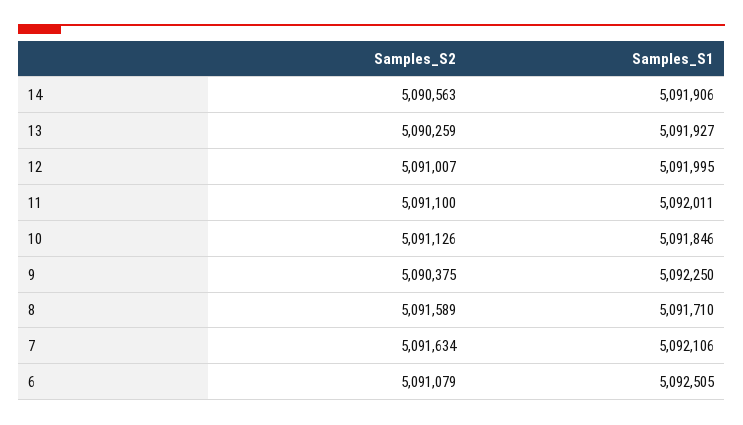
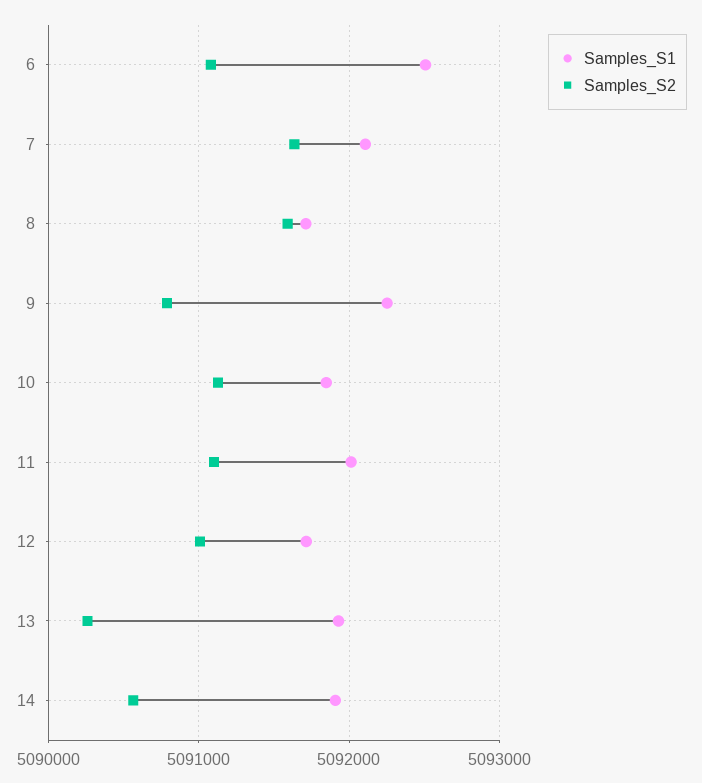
  {
    "Samples_S2": {
      "14": 5090563,
      "13": 5090259,
      "12": 5091007,
      "11": 5091100,
      "10": 5091126,
-     "9": 5090375,
+     "9": 5090800,
      "8": 5091589,
      "7": 5091634,
      "6": 5091079
    },
    "Samples_S1": {
      "14": 5091906,
      "13": 5091927,
-     "12": 5091995,
+     "12": 5091700,
      "11": 5092011,
      "10": 5091846,
      "9": 5092250,
      "8": 5091710,
      "7": 5092106,
      "6": 5092505
    }
  }

